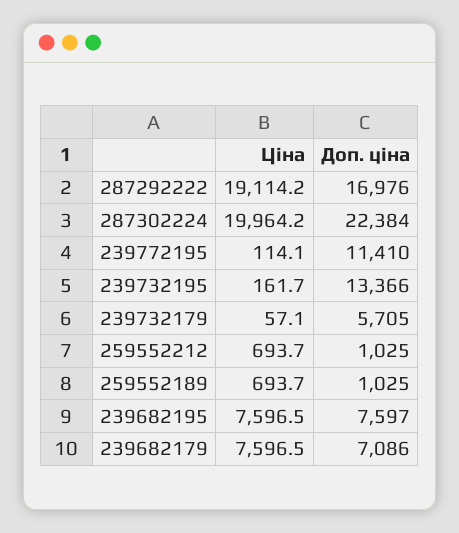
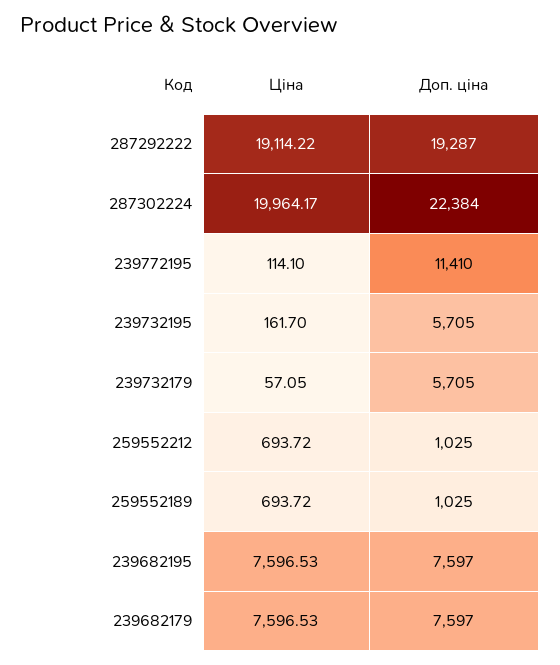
  {
    "Ціна": {
      "287292222": 19114.22,
      "287302224": 19964.17,
      "239772195": 114.1,
      "239732195": 161.7,
      "239732179": 57.05,
      "259552212": 693.72,
      "259552189": 693.72,
      "239682195": 7596.53,
      "239682179": 7596.53
    },
    "Доп. ціна": {
-     "287292222": 16976,
+     "287292222": 19287,
      "287302224": 22384,
      "239772195": 11410,
-     "239732195": 13366,
+     "239732195": 5705,
      "239732179": 5705,
      "259552212": 1025,
      "259552189": 1025,
      "239682195": 7597,
-     "239682179": 7086
+     "239682179": 7597
    }
  }

